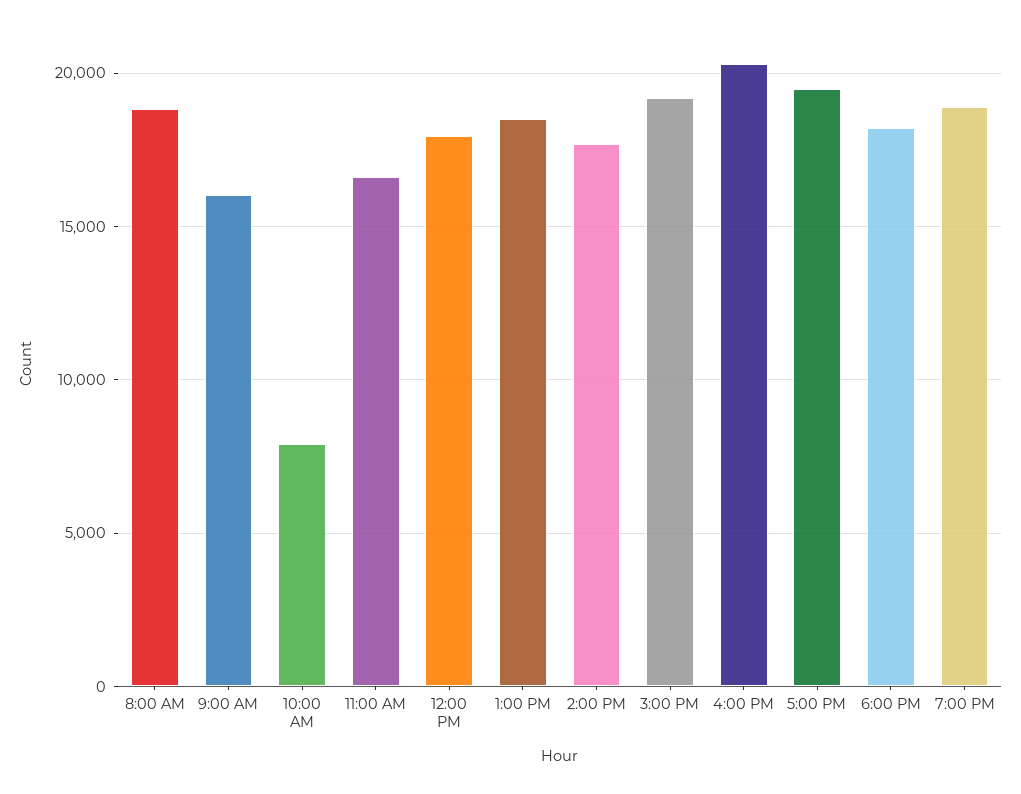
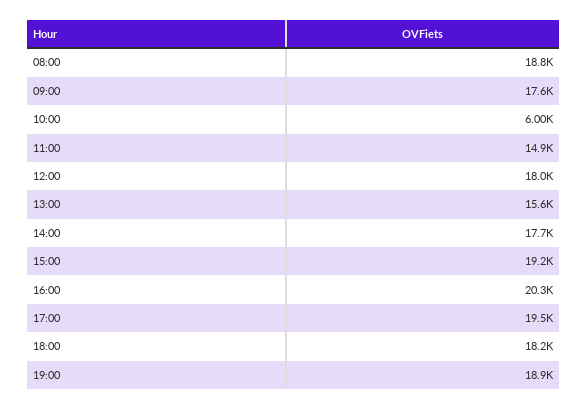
  {
    "8:00 AM": 18800,
-   "9:00 AM": 16000,
+   "9:00 AM": 17600,
-   "10:00 AM": 8000,
+   "10:00 AM": 6000,
-   "11:00 AM": 16500,
+   "11:00 AM": 14900,
    "12:00 PM": 18000,
-   "1:00 PM": 18500,
+   "1:00 PM": 15600,
    "2:00 PM": 17700,
    "3:00 PM": 19200,
    "4:00 PM": 20300,
    "5:00 PM": 19500,
    "6:00 PM": 18200,
    "7:00 PM": 18900
  }

